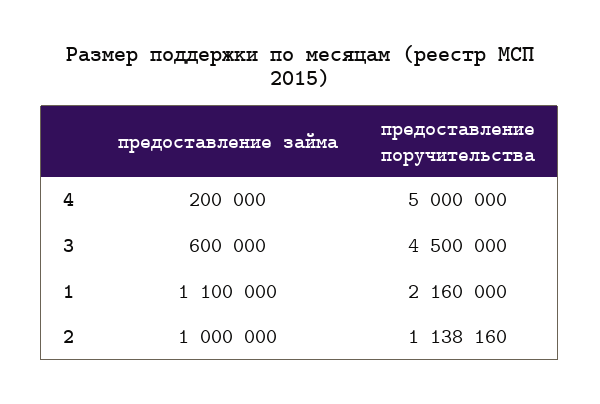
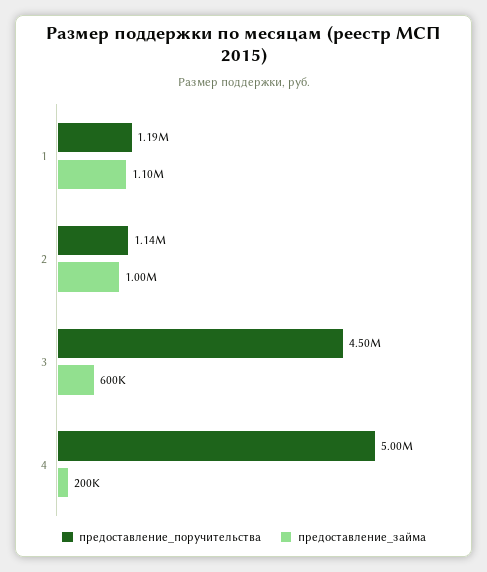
  {
    "предоставление займа": {
      "4": 200000,
      "3": 600000,
      "1": 1100000,
      "2": 1000000
    },
    "предоставление поручительства": {
      "4": 5000000,
      "3": 4500000,
-     "1": 2160000,
+     "1": 1190000,
      "2": 1138160
    }
  }

